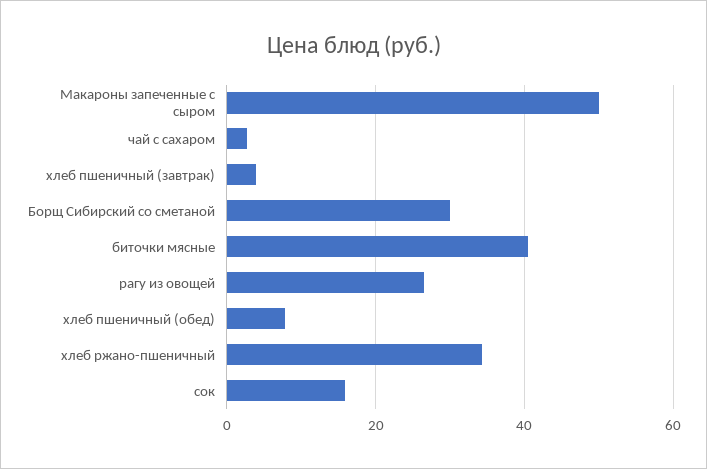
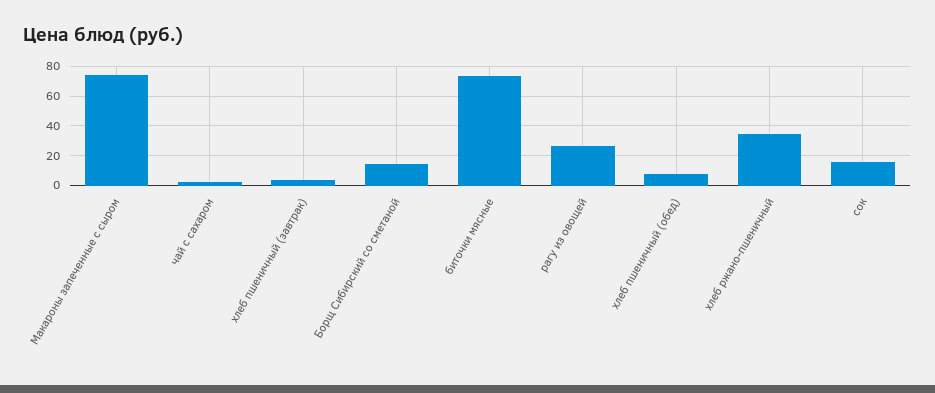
  {
-   "Макароны запеченные с сыром": 50,
+   "Макароны запеченные с сыром": 75,
    "чай с сахаром": 2,
    "хлеб пшеничный (завтрак)": 4,
-   "Борщ Сибирский со сметаной": 30,
+   "Борщ Сибирский со сметаной": 15,
-   "биточки мясные": 40,
+   "биточки мясные": 75,
    "рагу из овощей": 26,
    "хлеб пшеничный (обед)": 8,
    "хлеб ржано-пшеничный": 34,
    "сок": 16
  }

